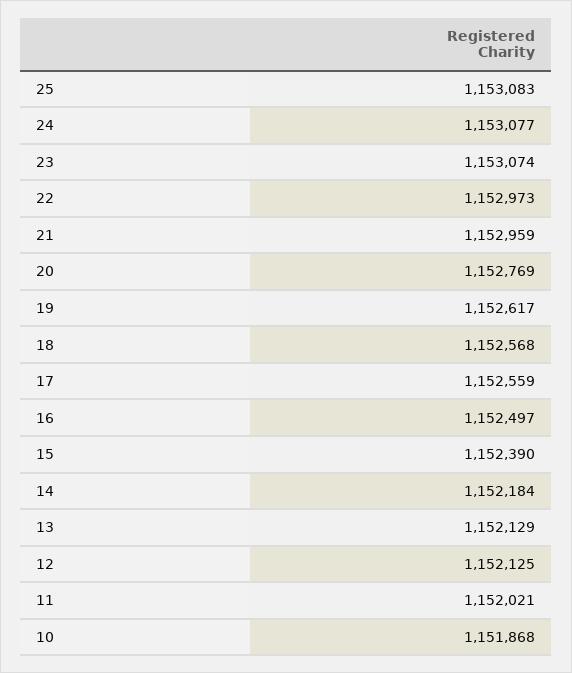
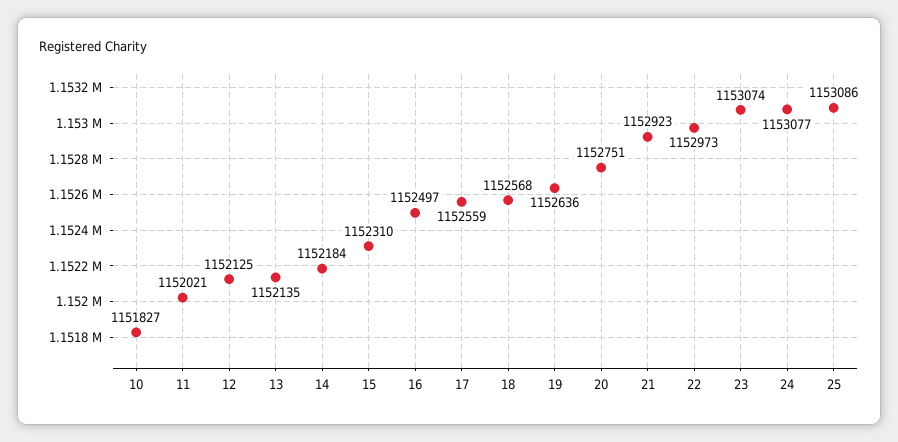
  {
-   "25": 1153083,
+   "25": 1153086,
    "24": 1153077,
    "23": 1153074,
    "22": 1152973,
-   "21": 1152959,
+   "21": 1152923,
-   "20": 1152769,
+   "20": 1152751,
-   "19": 1152617,
+   "19": 1152636,
    "18": 1152568,
    "17": 1152559,
    "16": 1152497,
-   "15": 1152390,
+   "15": 1152310,
    "14": 1152184,
-   "13": 1152129,
+   "13": 1152135,
    "12": 1152125,
    "11": 1152021,
-   "10": 1151868
+   "10": 1151827
  }

